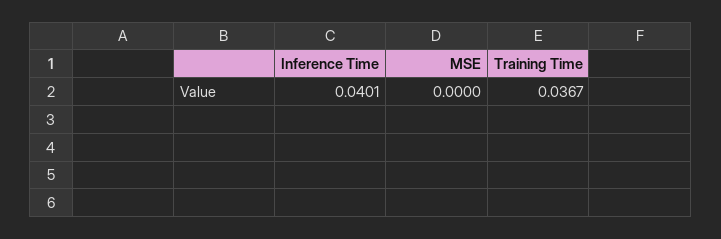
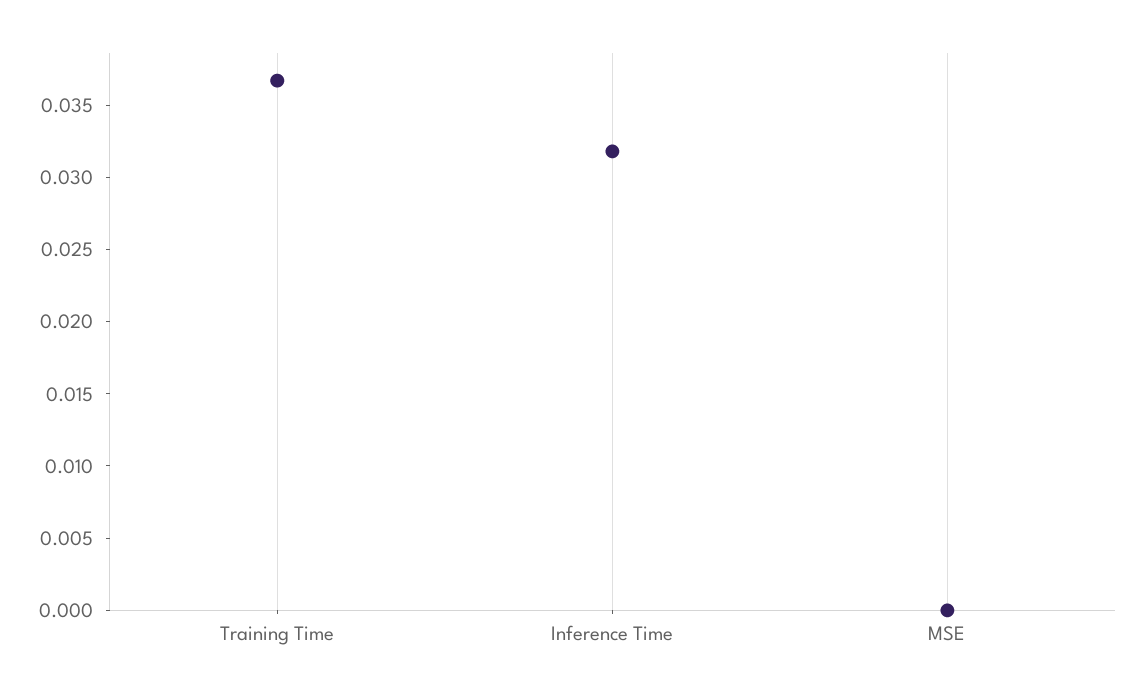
  {
-   "Inference Time": 0.0401,
+   "Inference Time": 0.032,
    "MSE": 0,
    "Training Time": 0.0367
  }

